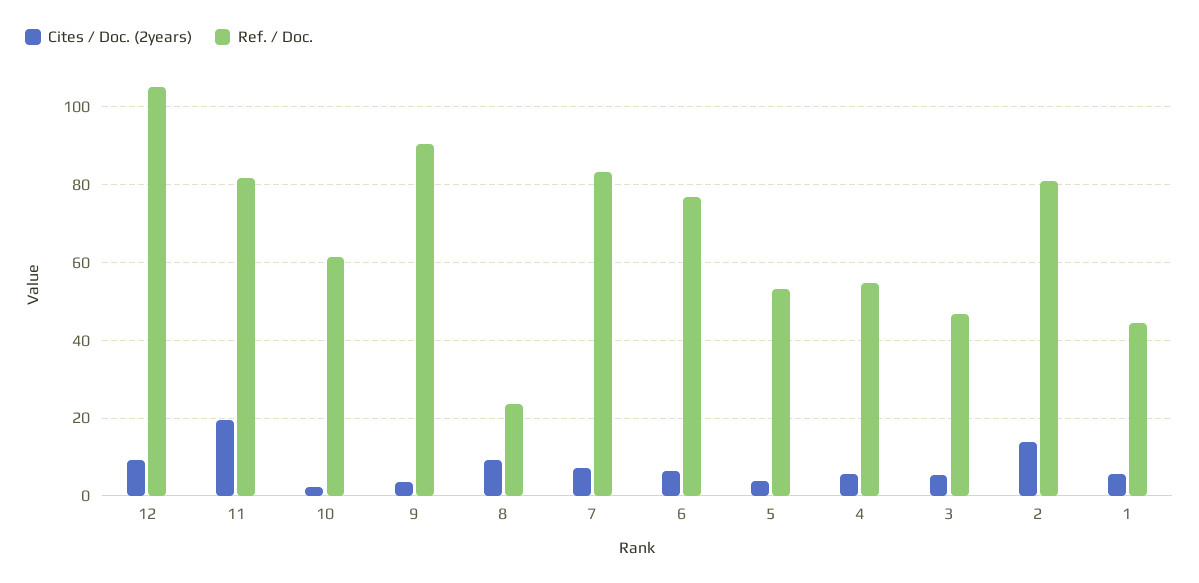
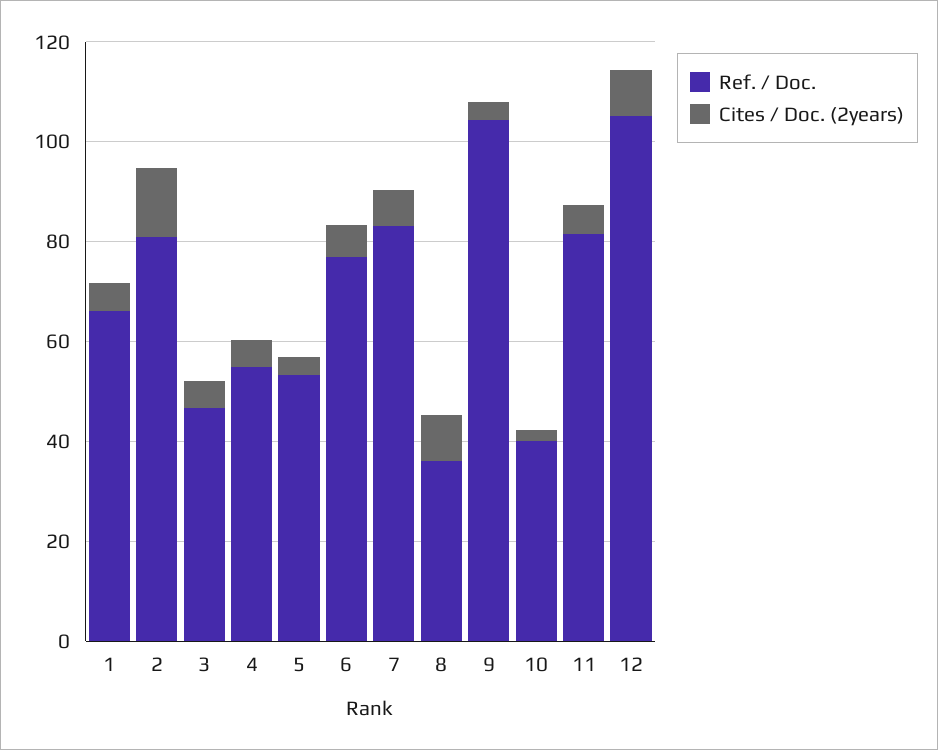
  {
    "Cites / Doc. (2years)": {
      "12": 10,
-     "11": 20,
+     "11": 5,
      "10": 2,
      "9": 4,
      "8": 10,
      "7": 8,
      "6": 6,
      "5": 4,
      "4": 6,
      "3": 6,
      "2": 14,
      "1": 6
    },
    "Ref. / Doc.": {
      "12": 106,
      "11": 82,
-     "10": 62,
+     "10": 40,
-     "9": 90,
+     "9": 105,
-     "8": 24,
+     "8": 35,
      "7": 84,
      "6": 76,
      "5": 54,
      "4": 54,
      "3": 46,
      "2": 80,
-     "1": 44
+     "1": 65
    }
  }

